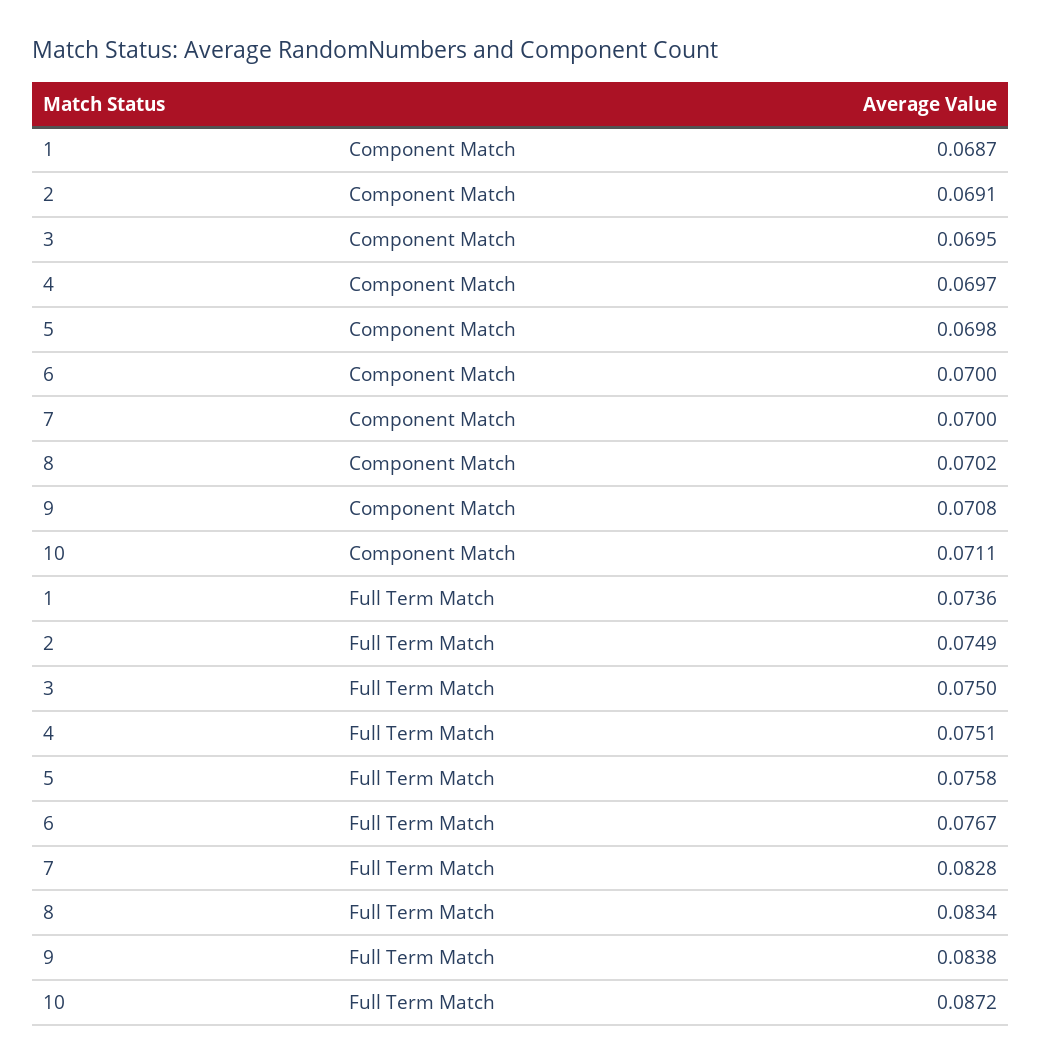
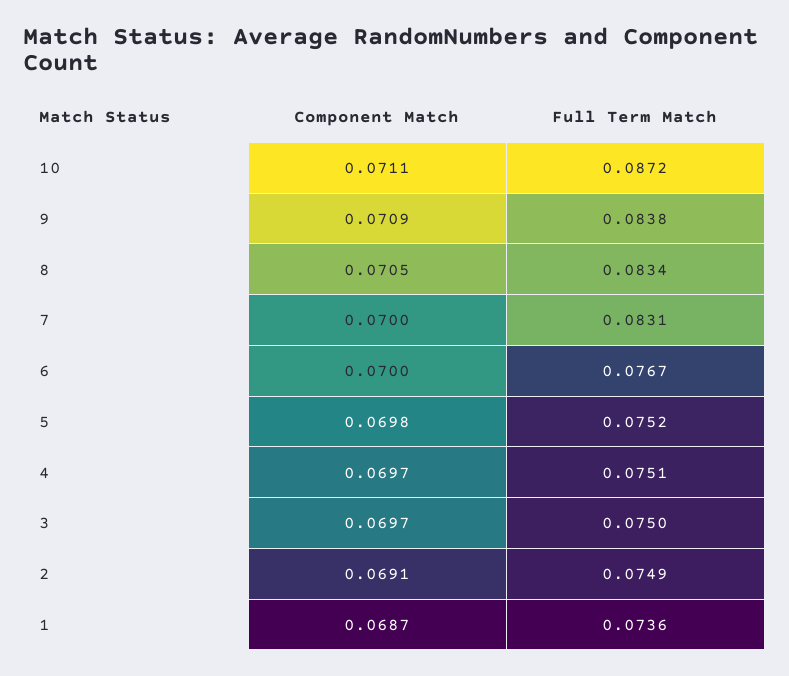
  {
    "1": {
      "Component Match": 0.0687,
      "Full Term Match": 0.0736
    },
    "2": {
      "Component Match": 0.0691,
      "Full Term Match": 0.0749
    },
    "3": {
-     "Component Match": 0.0695,
+     "Component Match": 0.0697,
      "Full Term Match": 0.075
    },
    "4": {
      "Component Match": 0.0697,
      "Full Term Match": 0.0751
    },
    "5": {
      "Component Match": 0.0698,
-     "Full Term Match": 0.0758
+     "Full Term Match": 0.0752
    },
    "6": {
      "Component Match": 0.07,
      "Full Term Match": 0.0767
    },
    "7": {
      "Component Match": 0.07,
-     "Full Term Match": 0.0828
+     "Full Term Match": 0.0831
    },
    "8": {
-     "Component Match": 0.0702,
+     "Component Match": 0.0705,
      "Full Term Match": 0.0834
    },
    "9": {
-     "Component Match": 0.0708,
+     "Component Match": 0.0709,
      "Full Term Match": 0.0838
    },
    "10": {
      "Component Match": 0.0711,
      "Full Term Match": 0.0872
    }
  }

